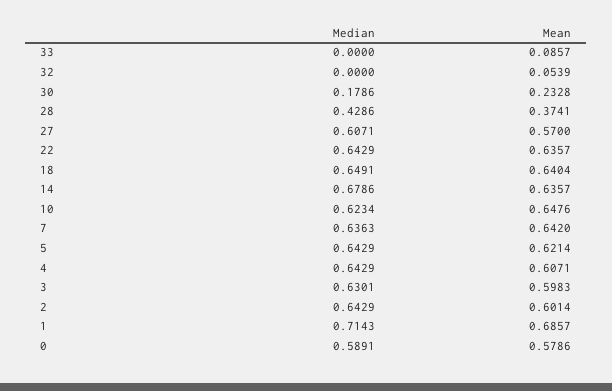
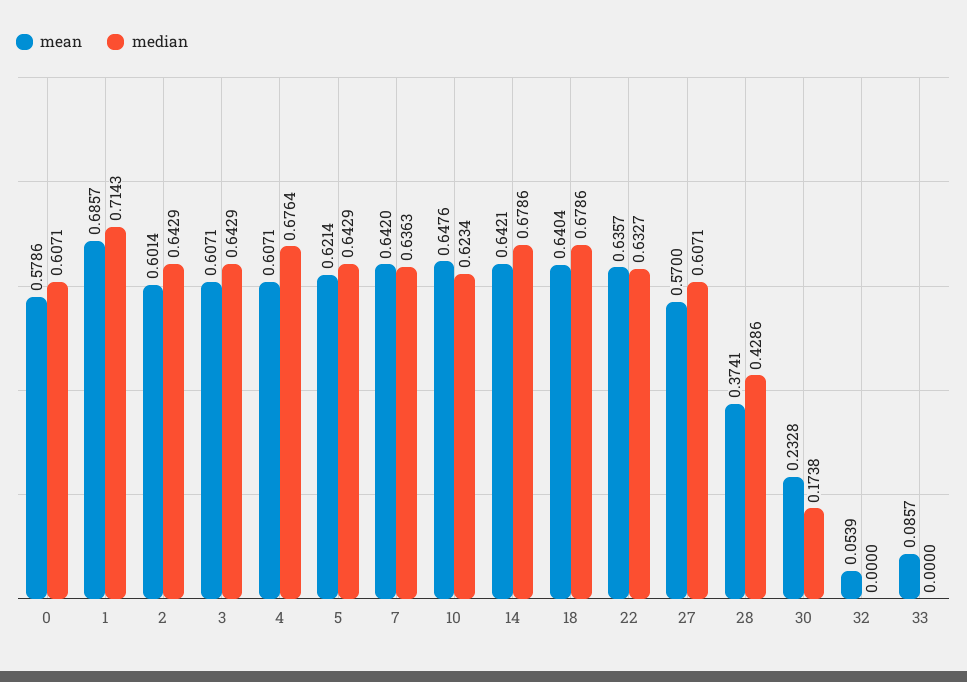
  {
    "Median": {
      "33": 0,
      "32": 0,
-     "30": 0.1786,
+     "30": 0.1738,
      "28": 0.4286,
      "27": 0.6071,
-     "22": 0.6429,
+     "22": 0.6327,
-     "18": 0.6491,
+     "18": 0.6786,
      "14": 0.6786,
      "10": 0.6234,
      "7": 0.6363,
      "5": 0.6429,
-     "4": 0.6429,
+     "4": 0.6764,
-     "3": 0.6301,
+     "3": 0.6429,
      "2": 0.6429,
      "1": 0.7143,
-     "0": 0.5891
+     "0": 0.6071
    },
    "Mean": {
      "33": 0.0857,
      "32": 0.0539,
      "30": 0.2328,
      "28": 0.3741,
      "27": 0.57,
      "22": 0.6357,
      "18": 0.6404,
-     "14": 0.6357,
+     "14": 0.6421,
      "10": 0.6476,
      "7": 0.642,
      "5": 0.6214,
      "4": 0.6071,
-     "3": 0.5983,
+     "3": 0.6071,
      "2": 0.6014,
      "1": 0.6857,
      "0": 0.5786
    }
  }

